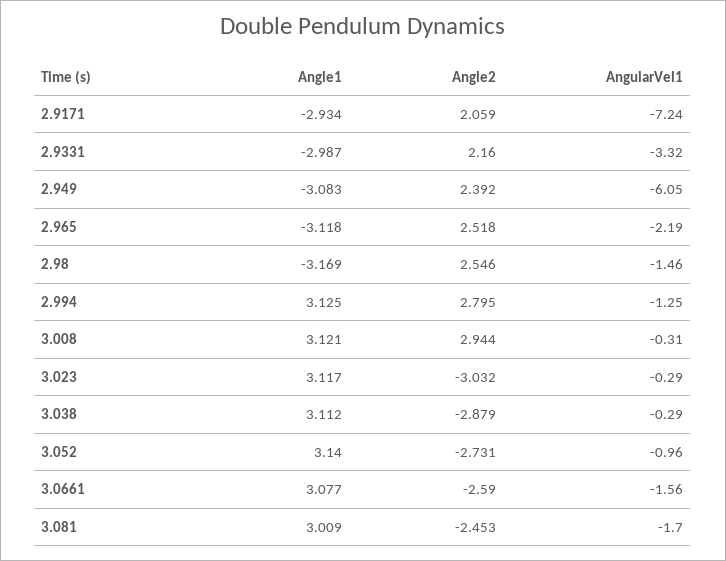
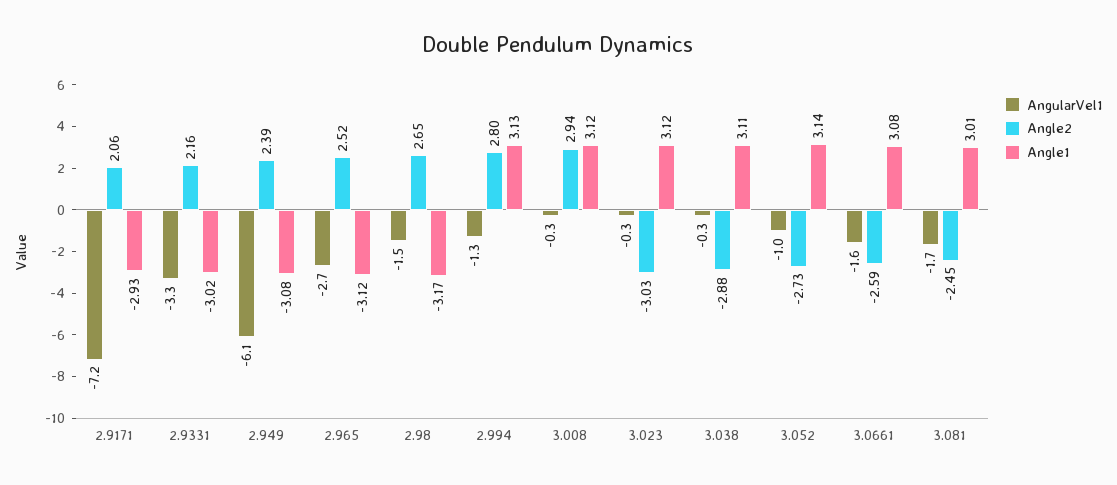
  {
    "Angle1": {
      "2.9171": -2.934,
-     "2.9331": -2.987,
+     "2.9331": -3.02,
      "2.949": -3.083,
      "2.965": -3.118,
      "2.98": -3.169,
      "2.994": 3.125,
      "3.008": 3.121,
      "3.023": 3.117,
      "3.038": 3.112,
      "3.052": 3.14,
      "3.0661": 3.077,
      "3.081": 3.009
    },
    "Angle2": {
      "2.9171": 2.059,
      "2.9331": 2.16,
      "2.949": 2.392,
      "2.965": 2.518,
-     "2.98": 2.546,
+     "2.98": 2.65,
      "2.994": 2.795,
      "3.008": 2.944,
      "3.023": -3.032,
      "3.038": -2.879,
      "3.052": -2.731,
      "3.0661": -2.59,
      "3.081": -2.453
    },
    "AngularVel1": {
      "2.9171": -7.24,
      "2.9331": -3.32,
      "2.949": -6.05,
-     "2.965": -2.19,
+     "2.965": -2.7,
      "2.98": -1.46,
      "2.994": -1.25,
      "3.008": -0.31,
      "3.023": -0.29,
      "3.038": -0.29,
      "3.052": -0.96,
      "3.0661": -1.56,
      "3.081": -1.7
    }
  }

